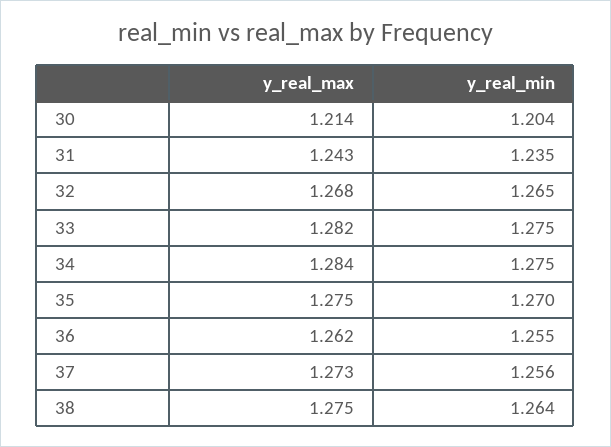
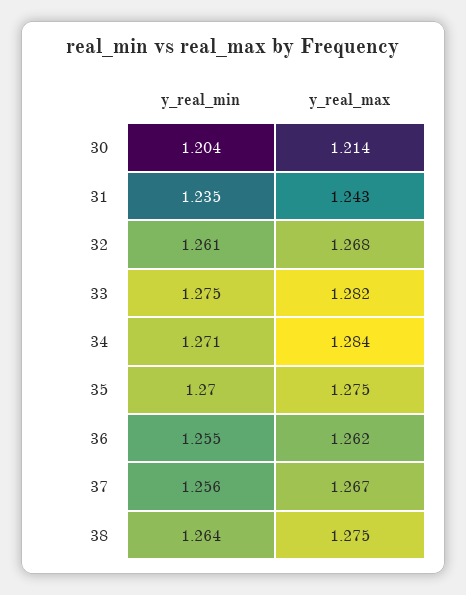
  {
    "y_real_max": {
      "30": 1.214,
      "31": 1.243,
      "32": 1.268,
      "33": 1.282,
      "34": 1.284,
      "35": 1.275,
      "36": 1.262,
-     "37": 1.273,
+     "37": 1.267,
      "38": 1.275
    },
    "y_real_min": {
      "30": 1.204,
      "31": 1.235,
-     "32": 1.265,
+     "32": 1.261,
      "33": 1.275,
-     "34": 1.275,
+     "34": 1.271,
      "35": 1.27,
      "36": 1.255,
      "37": 1.256,
      "38": 1.264
    }
  }

